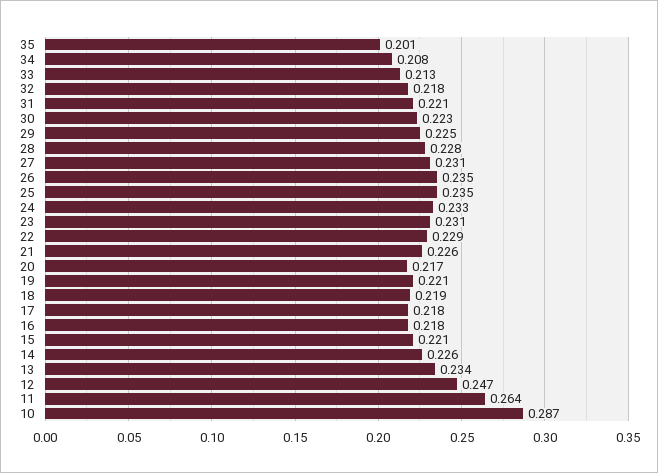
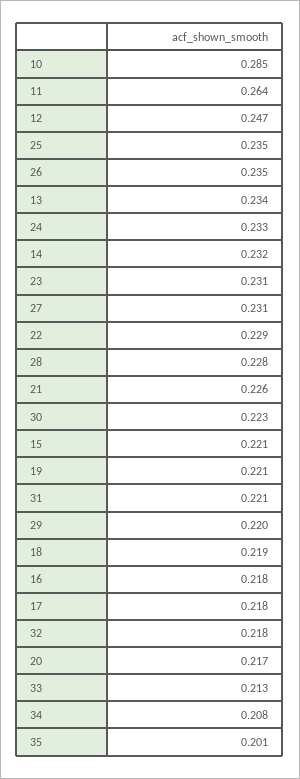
  {
    "35": 0.201,
    "34": 0.208,
    "33": 0.213,
    "32": 0.218,
    "31": 0.221,
    "30": 0.223,
-   "29": 0.225,
+   "29": 0.22,
    "28": 0.228,
    "27": 0.231,
    "26": 0.235,
    "25": 0.235,
    "24": 0.233,
    "23": 0.231,
    "22": 0.229,
    "21": 0.226,
    "20": 0.217,
    "19": 0.221,
    "18": 0.219,
    "17": 0.218,
    "16": 0.218,
    "15": 0.221,
-   "14": 0.226,
+   "14": 0.232,
    "13": 0.234,
    "12": 0.247,
    "11": 0.264,
-   "10": 0.287
+   "10": 0.285
  }

